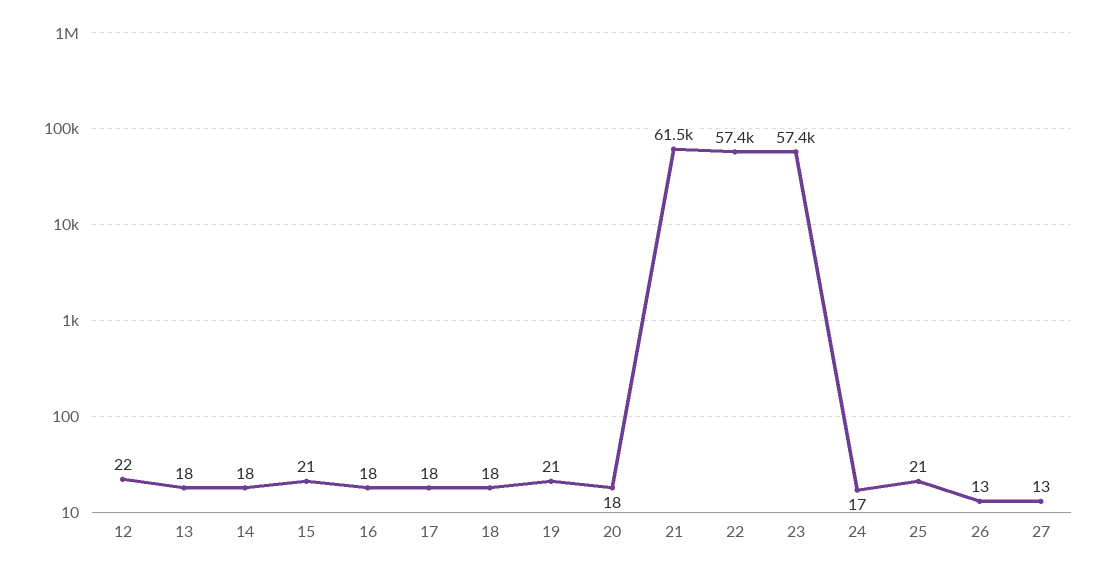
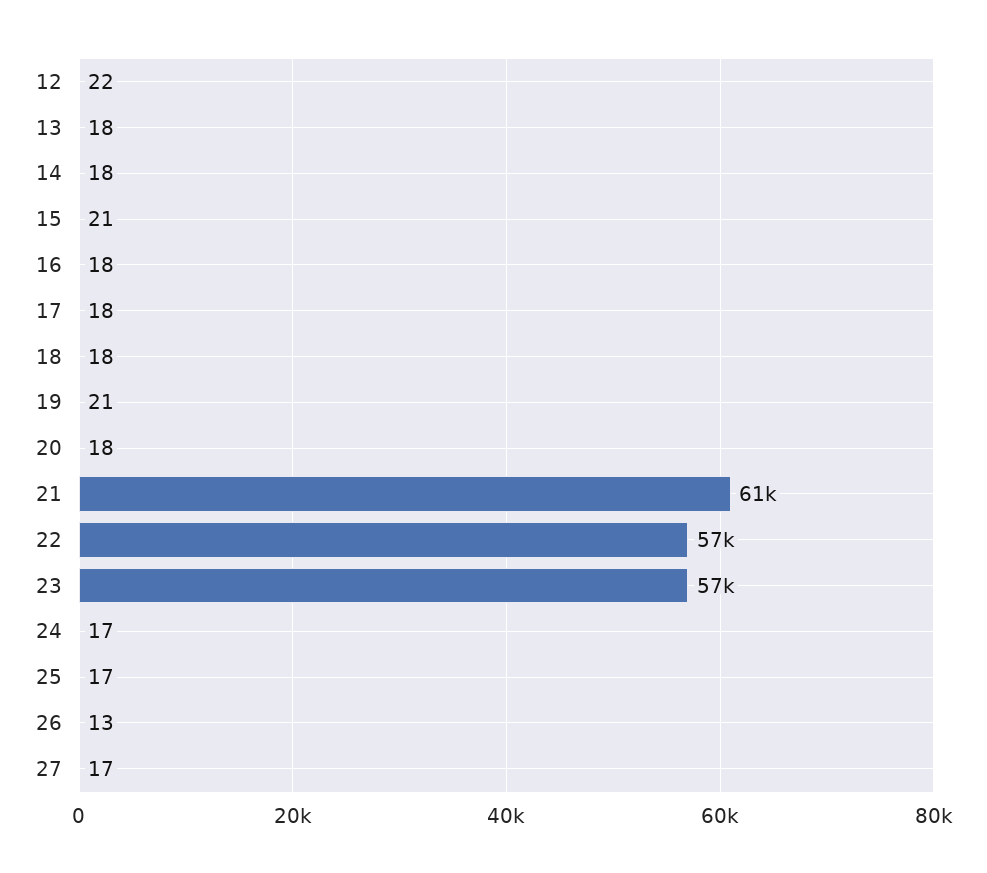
  {
    "12": 22,
    "13": 18,
    "14": 18,
    "15": 21,
    "16": 18,
    "17": 18,
    "18": 18,
    "19": 21,
    "20": 18,
    "21": 61500,
    "22": 57400,
    "23": 57400,
    "24": 17,
-   "25": 21,
+   "25": 17,
    "26": 13,
-   "27": 13
+   "27": 17
  }

